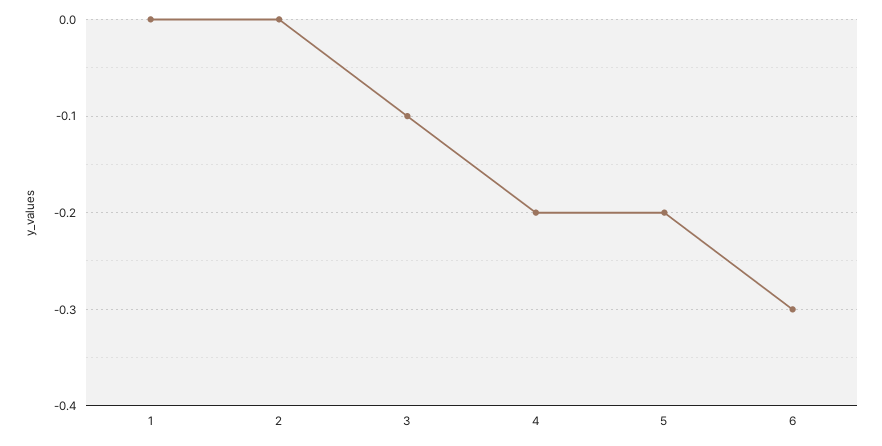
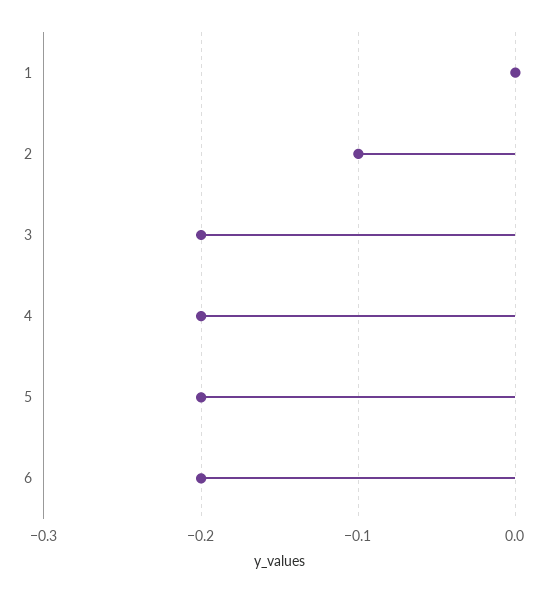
  {
    "1": 0,
-   "2": 0,
+   "2": -0.1,
-   "3": -0.1,
+   "3": -0.2,
    "4": -0.2,
    "5": -0.2,
-   "6": -0.3
+   "6": -0.2
  }

